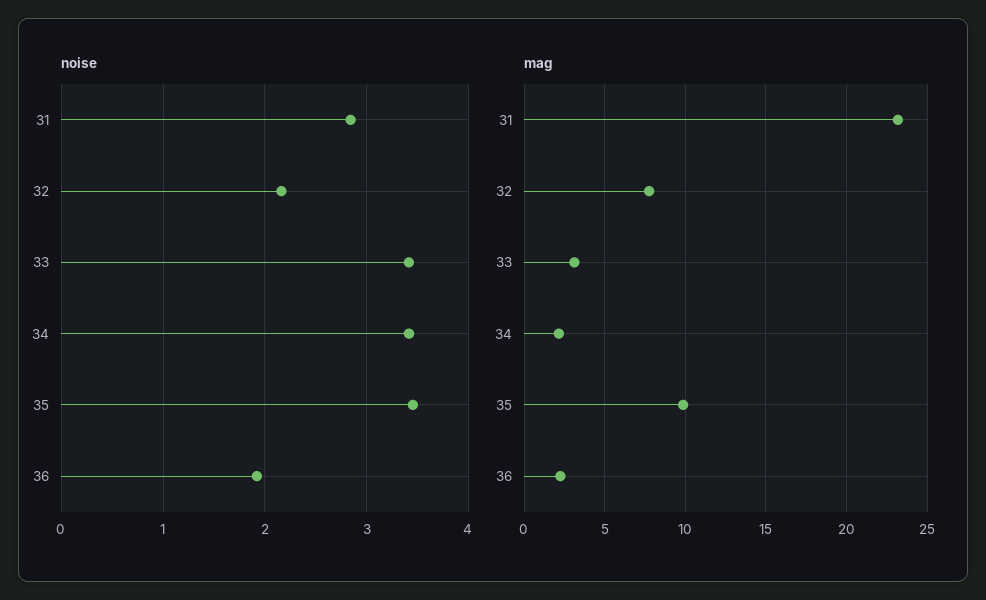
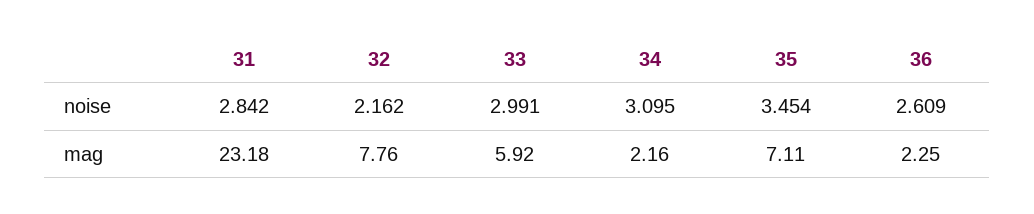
  {
    "noise": {
      "31": 2.842,
      "32": 2.162,
-     "33": 3.4,
+     "33": 2.991,
-     "34": 3.4,
+     "34": 3.095,
      "35": 3.454,
-     "36": 1.9
+     "36": 2.609
    },
    "mag": {
      "31": 23.18,
      "32": 7.76,
-     "33": 3,
+     "33": 5.92,
      "34": 2.16,
-     "35": 10,
+     "35": 7.11,
      "36": 2.25
    }
  }

